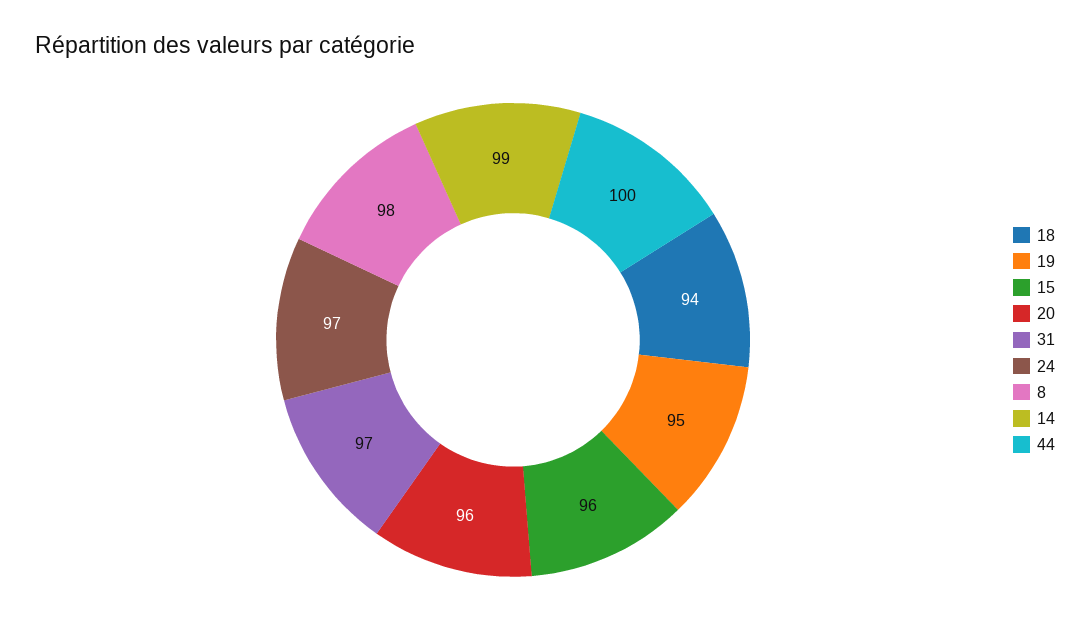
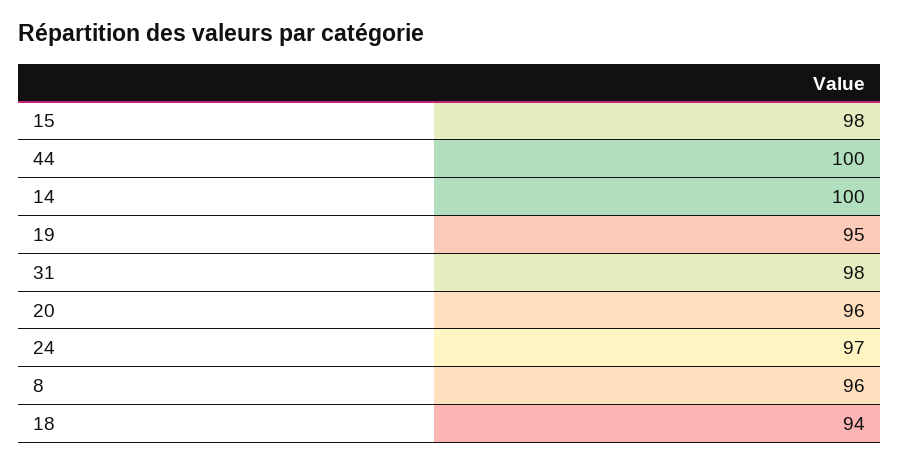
  {
    "18": 94,
    "19": 95,
-   "15": 96,
+   "15": 98,
    "20": 96,
-   "31": 97,
+   "31": 98,
    "24": 97,
-   "8": 98,
+   "8": 96,
-   "14": 99,
+   "14": 100,
    "44": 100
  }

